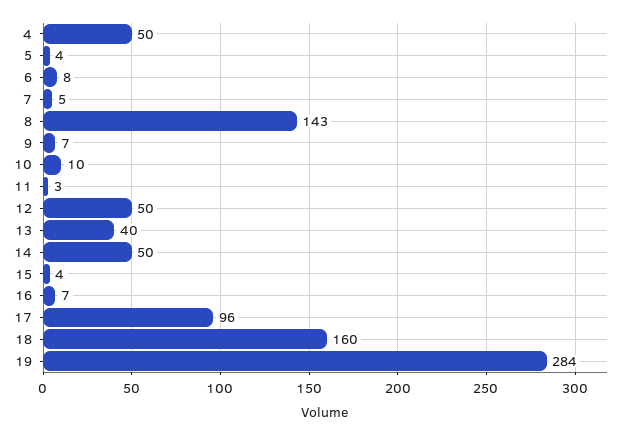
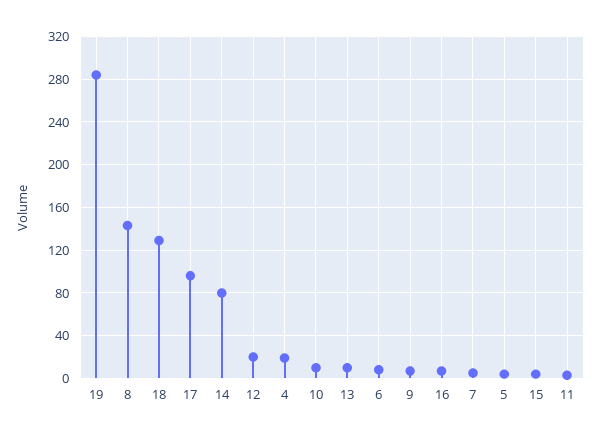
  {
-   "4": 50,
+   "4": 20,
    "5": 4,
    "6": 8,
    "7": 5,
    "8": 143,
    "9": 7,
    "10": 10,
    "11": 3,
-   "12": 50,
+   "12": 20,
-   "13": 40,
+   "13": 10,
-   "14": 50,
+   "14": 80,
    "15": 4,
    "16": 7,
    "17": 96,
-   "18": 160,
+   "18": 130,
    "19": 284
  }

